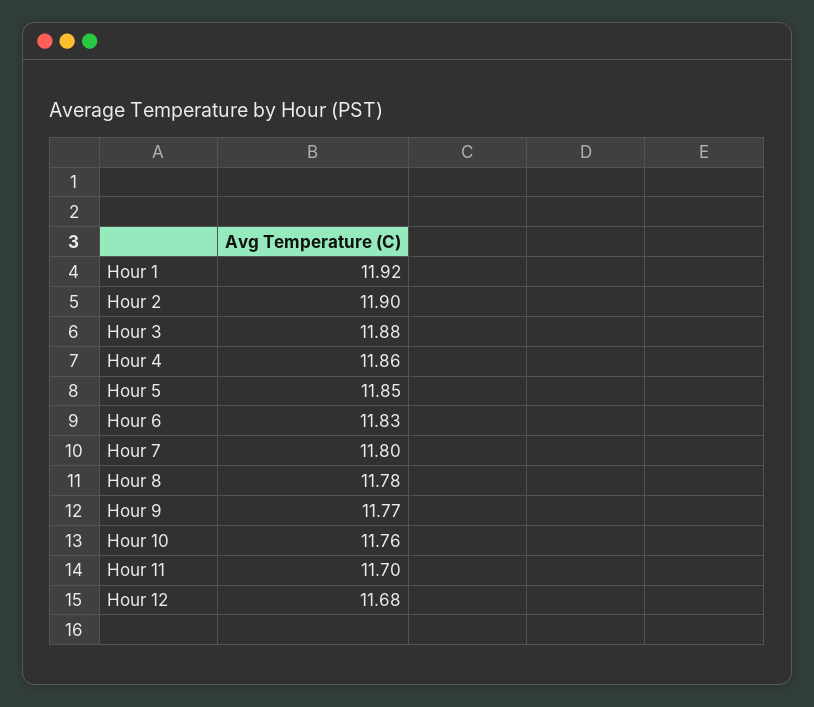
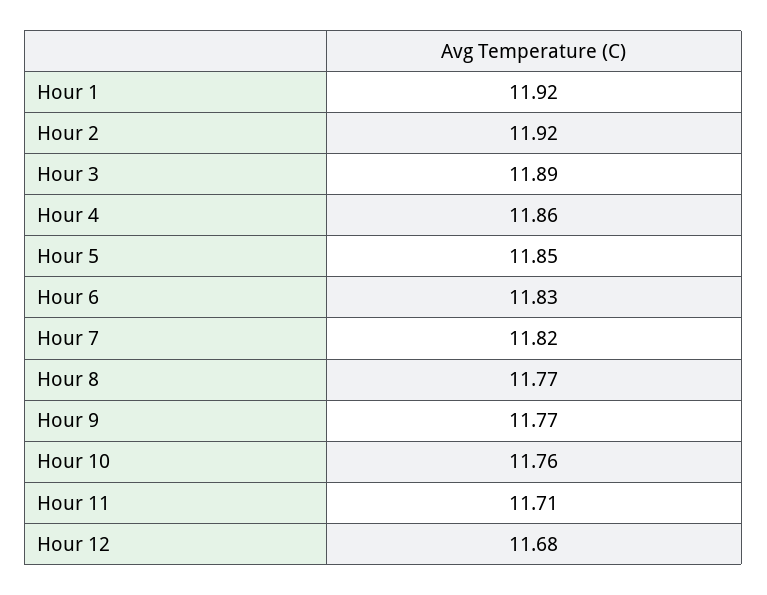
  {
    "Hour 1": 11.92,
-   "Hour 2": 11.9,
+   "Hour 2": 11.92,
-   "Hour 3": 11.88,
+   "Hour 3": 11.89,
    "Hour 4": 11.86,
    "Hour 5": 11.85,
    "Hour 6": 11.83,
-   "Hour 7": 11.8,
+   "Hour 7": 11.82,
-   "Hour 8": 11.78,
+   "Hour 8": 11.77,
    "Hour 9": 11.77,
    "Hour 10": 11.76,
-   "Hour 11": 11.7,
+   "Hour 11": 11.71,
    "Hour 12": 11.68
  }

